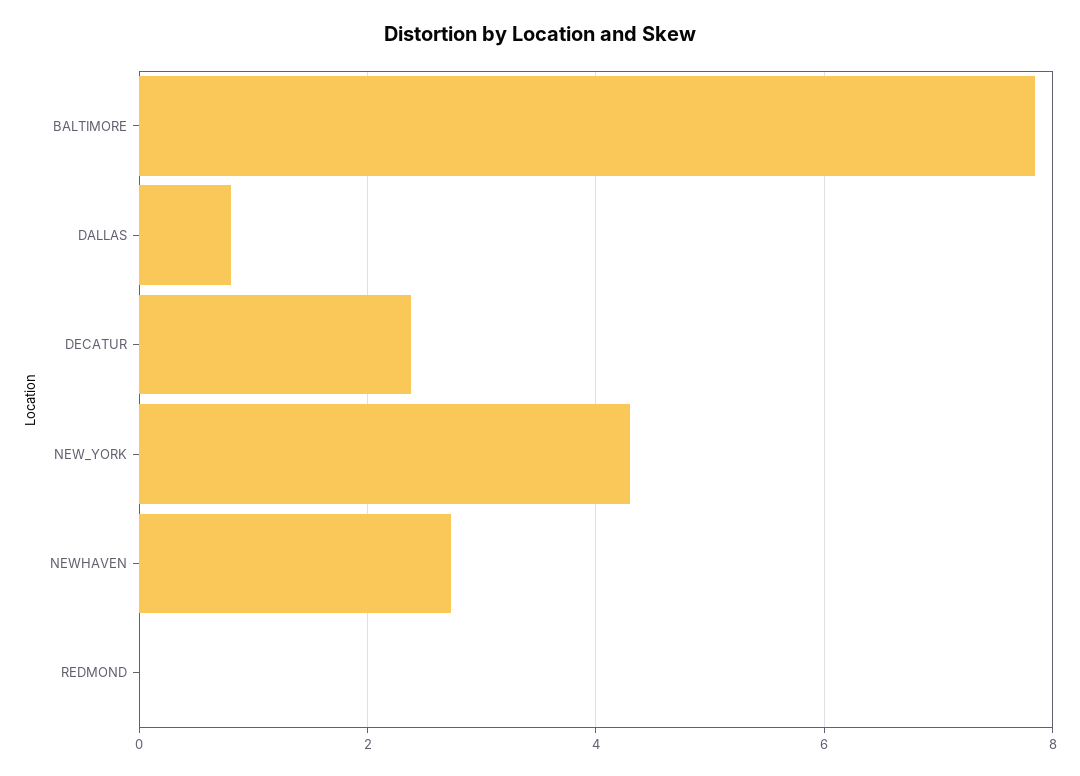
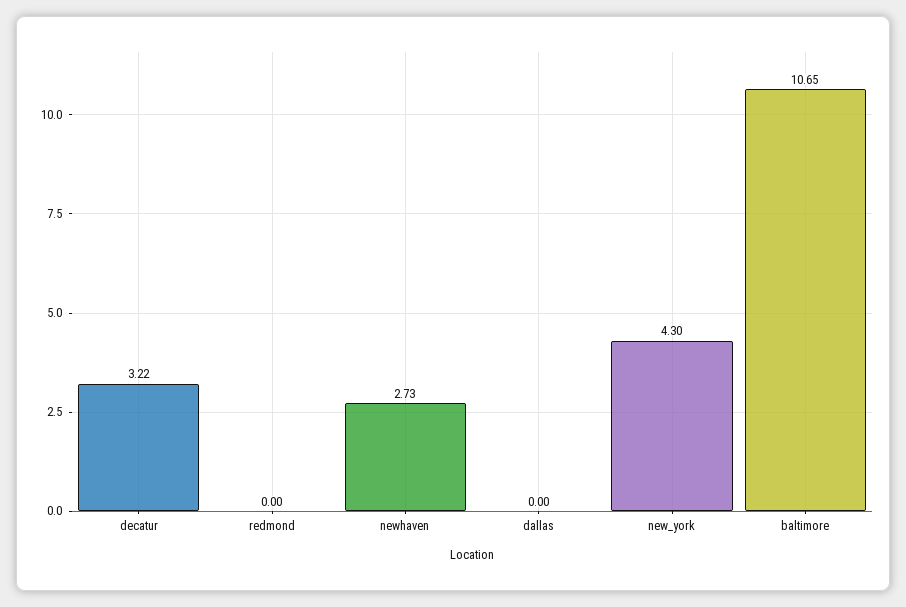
  {
-   "BALTIMORE": 7.8,
+   "BALTIMORE": 10.65,
-   "DALLAS": 0.8,
+   "DALLAS": 0,
-   "DECATUR": 2.4,
+   "DECATUR": 3.22,
    "NEW_YORK": 4.3,
    "NEWHAVEN": 2.73,
    "REDMOND": 0
  }

